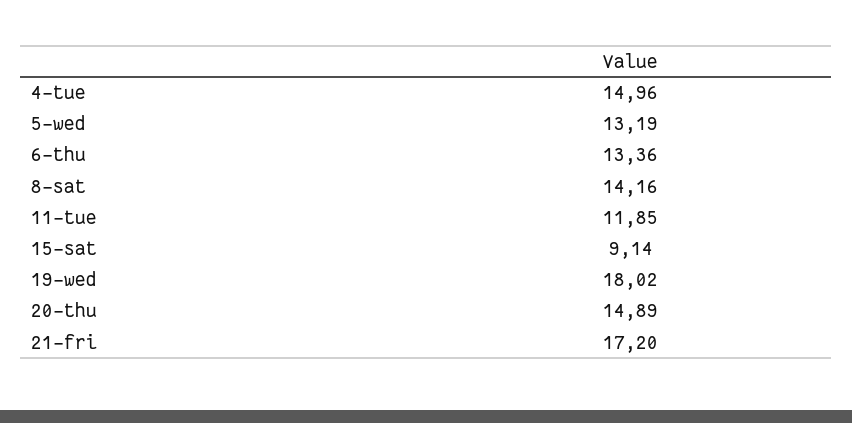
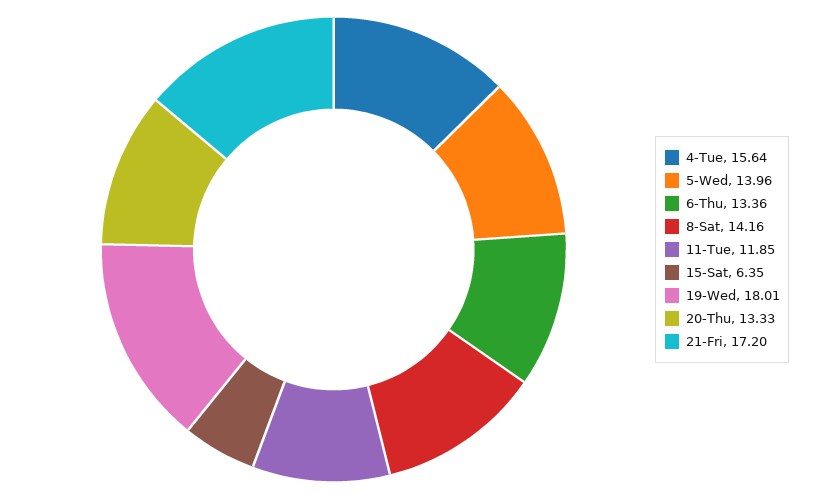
  {
-   "4-tue": 14.96,
+   "4-tue": 15.64,
-   "5-wed": 13.19,
+   "5-wed": 13.96,
    "6-thu": 13.36,
    "8-sat": 14.16,
    "11-tue": 11.85,
-   "15-sat": 9.14,
+   "15-sat": 6.35,
-   "19-wed": 18.02,
+   "19-wed": 18.01,
-   "20-thu": 14.89,
+   "20-thu": 13.33,
    "21-fri": 17.2
  }

